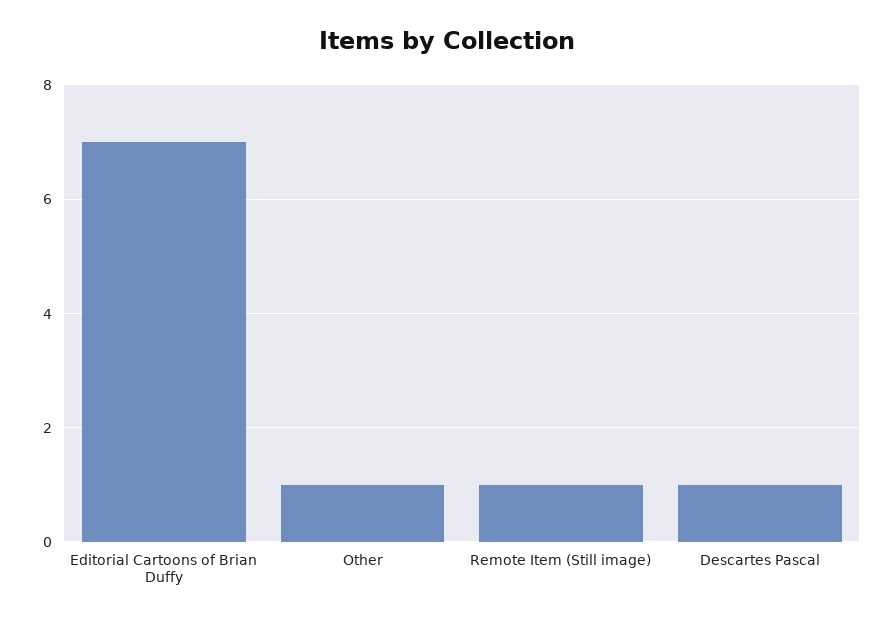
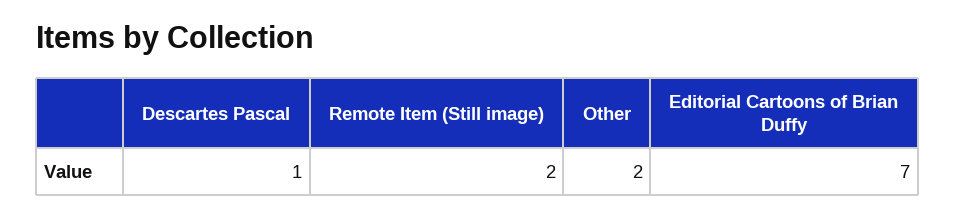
  {
    "Editorial Cartoons of Brian Duffy": 7,
-   "Other": 1,
+   "Other": 2,
-   "Remote Item (Still image)": 1,
+   "Remote Item (Still image)": 2,
    "Descartes Pascal": 1
  }

